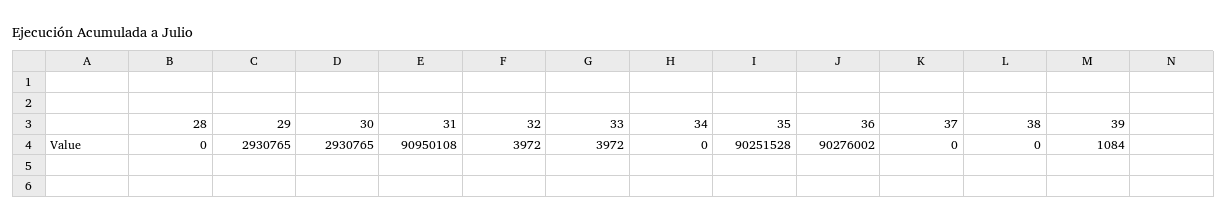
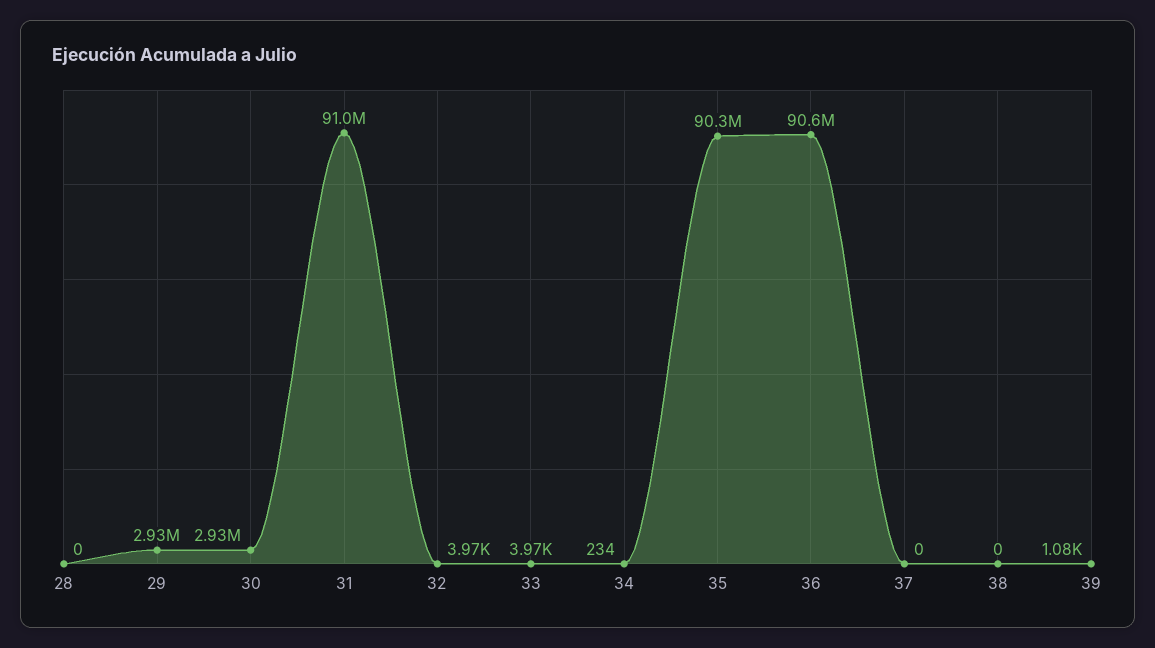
  {
    "28": 0,
    "29": 2930765,
    "30": 2930765,
    "31": 90950108,
    "32": 3972,
    "33": 3972,
-   "34": 0,
+   "34": 234,
    "35": 90251528,
-   "36": 90276002,
+   "36": 90600000,
    "37": 0,
    "38": 0,
    "39": 1084
  }

